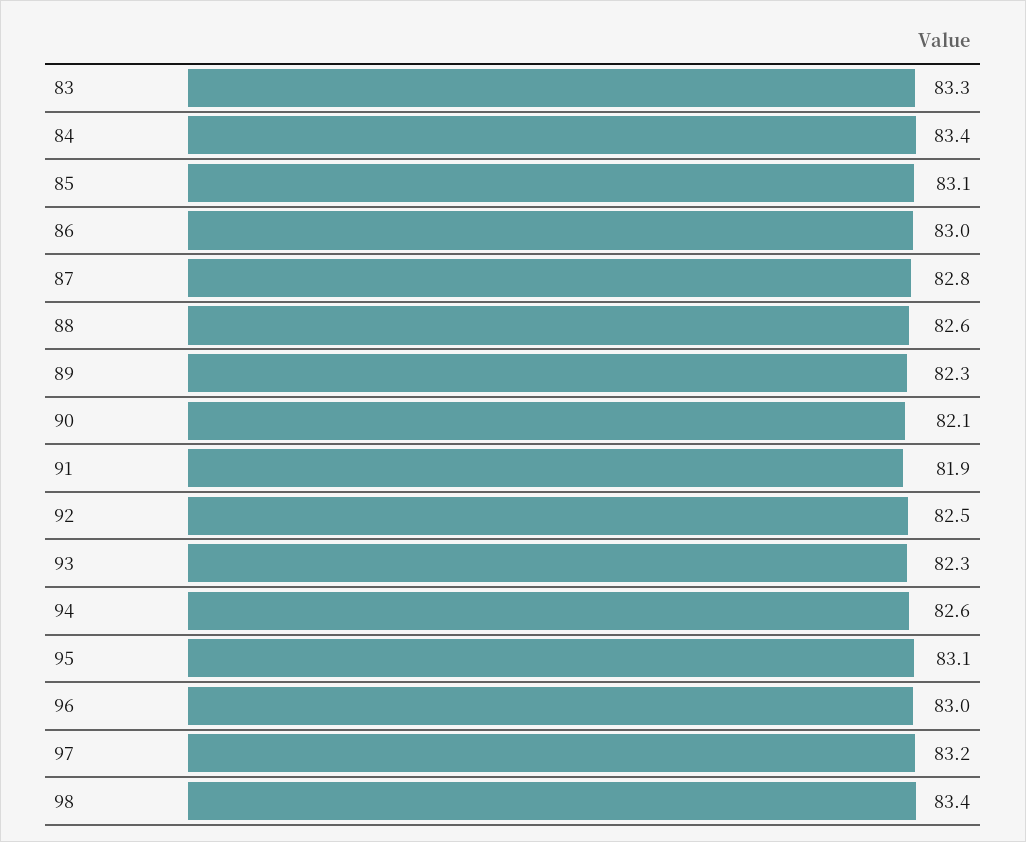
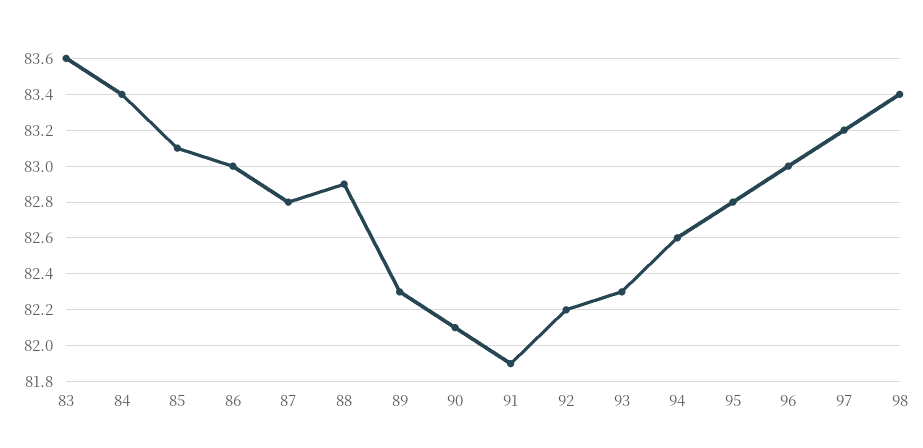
  {
-   "83": 83.3,
+   "83": 83.6,
    "84": 83.4,
    "85": 83.1,
    "86": 83,
    "87": 82.8,
-   "88": 82.6,
+   "88": 82.9,
    "89": 82.3,
    "90": 82.1,
    "91": 81.9,
-   "92": 82.5,
+   "92": 82.2,
    "93": 82.3,
    "94": 82.6,
-   "95": 83.1,
+   "95": 82.8,
    "96": 83,
    "97": 83.2,
    "98": 83.4
  }

